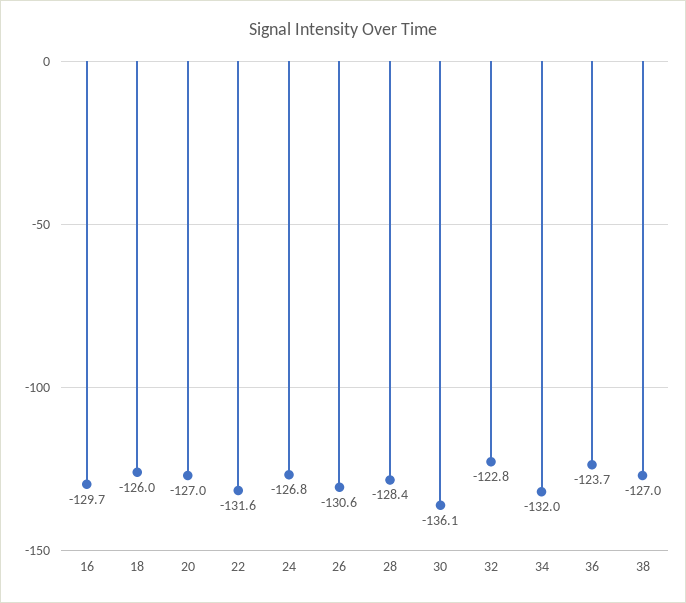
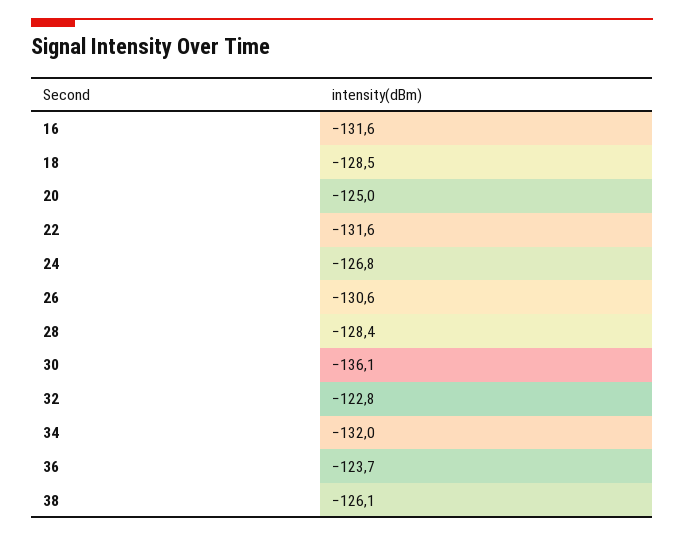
  {
-   "16": -129.7,
+   "16": -131.6,
-   "18": -126,
+   "18": -128.5,
-   "20": -127,
+   "20": -125,
    "22": -131.6,
    "24": -126.8,
    "26": -130.6,
    "28": -128.4,
    "30": -136.1,
    "32": -122.8,
    "34": -132,
    "36": -123.7,
-   "38": -127
+   "38": -126.1
  }

